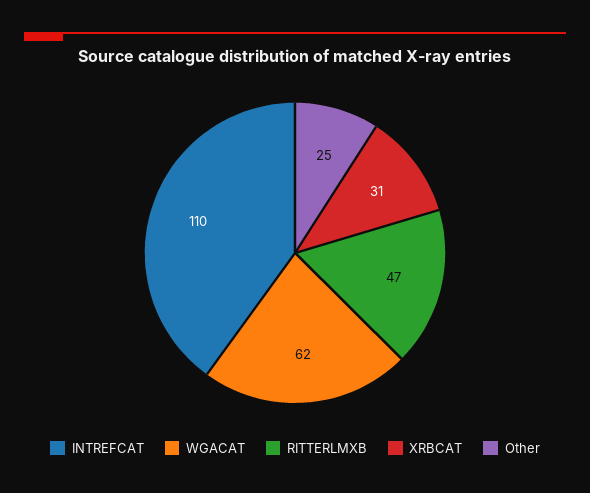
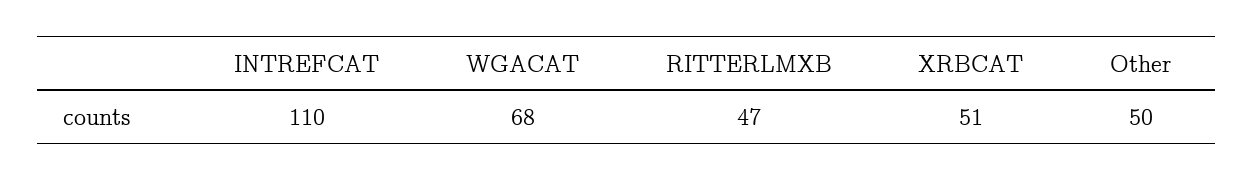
  {
    "INTREFCAT": 110,
-   "WGACAT": 62,
+   "WGACAT": 68,
    "RITTERLMXB": 47,
-   "XRBCAT": 31,
+   "XRBCAT": 51,
-   "Other": 25
+   "Other": 50
  }

